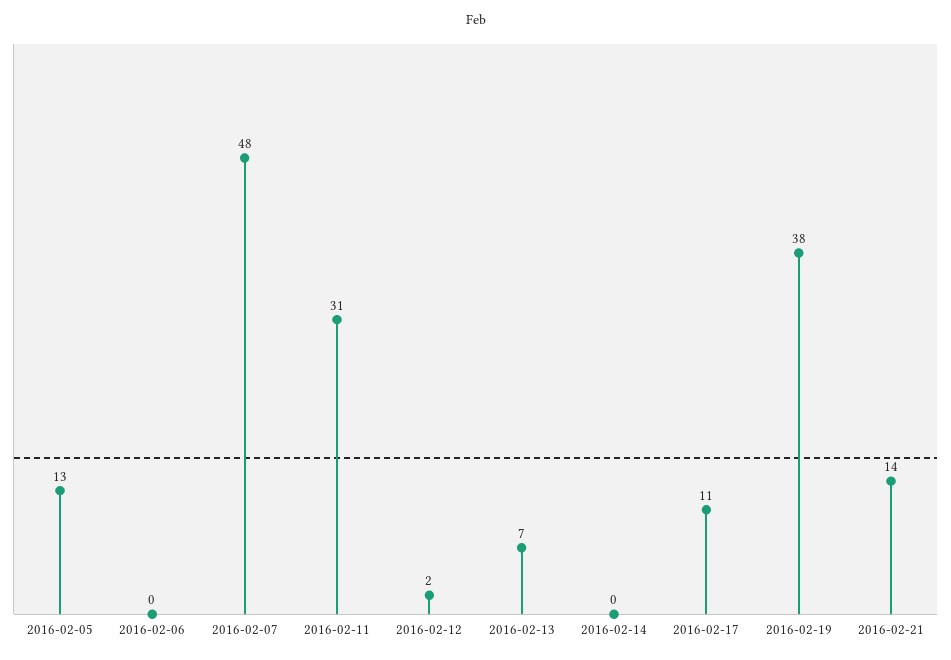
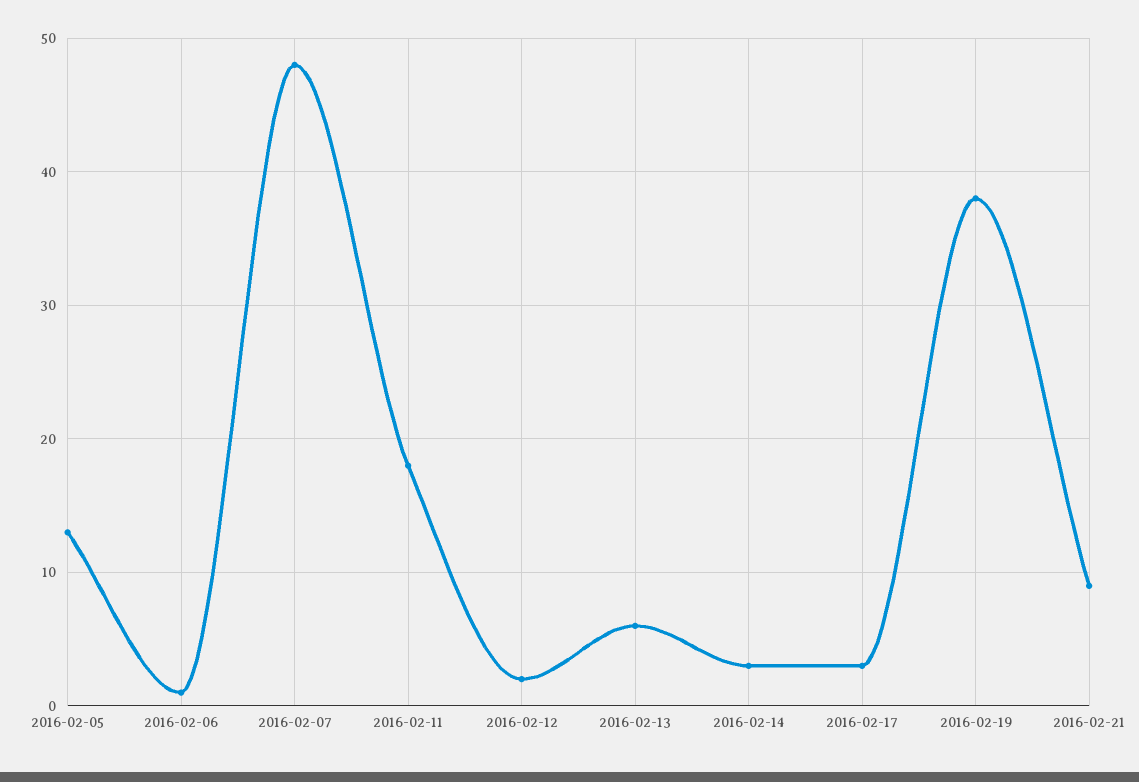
  {
    "2016-02-05": 13,
-   "2016-02-06": 0,
+   "2016-02-06": 1,
    "2016-02-07": 48,
-   "2016-02-11": 31,
+   "2016-02-11": 18,
    "2016-02-12": 2,
-   "2016-02-13": 7,
+   "2016-02-13": 6,
-   "2016-02-14": 0,
+   "2016-02-14": 3,
-   "2016-02-17": 11,
+   "2016-02-17": 3,
    "2016-02-19": 38,
-   "2016-02-21": 14
+   "2016-02-21": 9
  }

